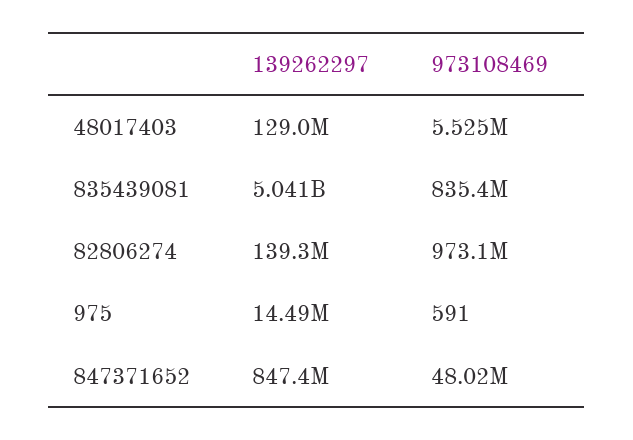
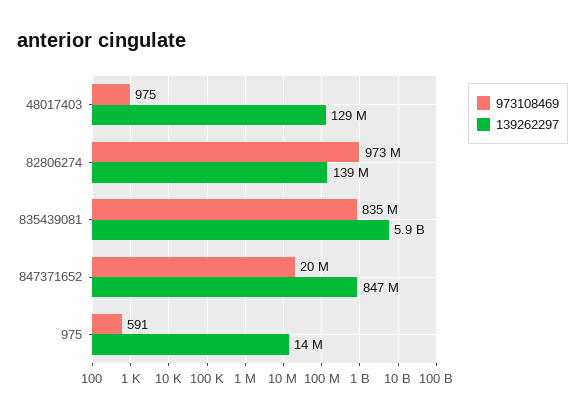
  {
    "139262297": {
      "48017403": 129000000,
-     "835439081": 5041000000,
+     "835439081": 5900000000,
      "82806274": 139300000,
      "975": 14490000,
      "847371652": 847400000
    },
    "973108469": {
-     "48017403": 5525000,
+     "48017403": 975,
      "835439081": 835400000,
      "82806274": 973100000,
      "975": 591,
-     "847371652": 48020000
+     "847371652": 20000000
    }
  }

